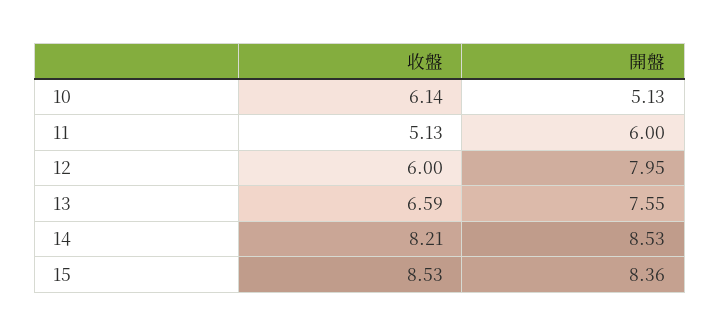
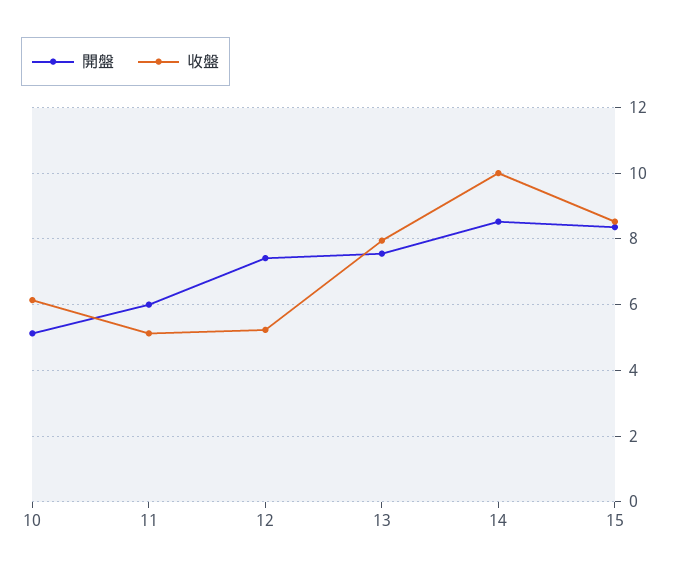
  {
    "收盤": {
      "10": 6.14,
      "11": 5.13,
-     "12": 6,
+     "12": 5.2,
-     "13": 6.59,
+     "13": 8,
-     "14": 8.21,
+     "14": 10,
      "15": 8.53
    },
    "開盤": {
      "10": 5.13,
      "11": 6,
-     "12": 7.95,
+     "12": 7.4,
      "13": 7.55,
      "14": 8.53,
      "15": 8.36
    }
  }

